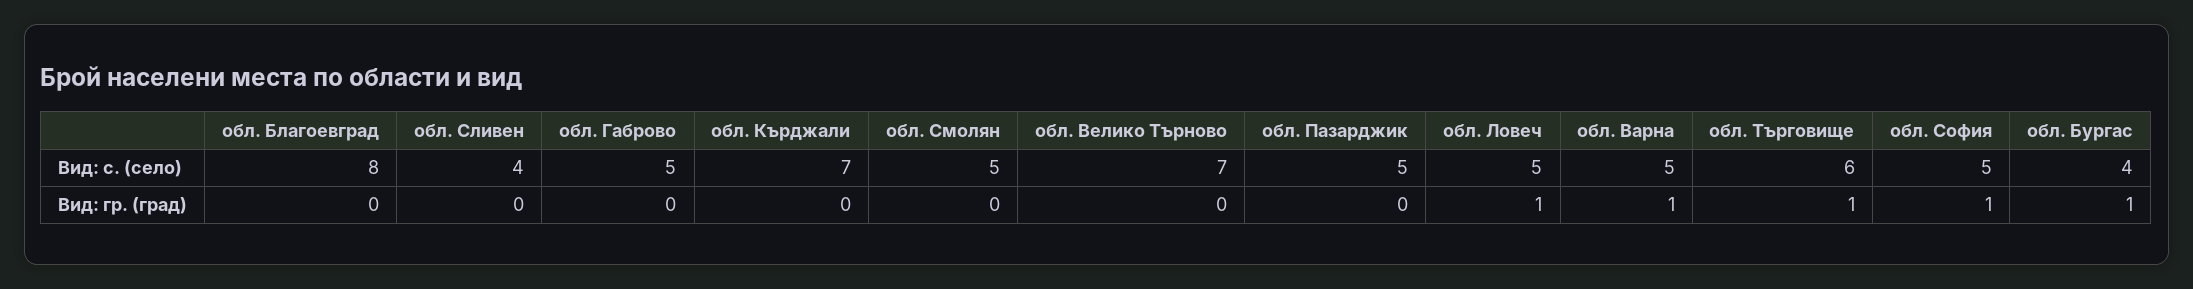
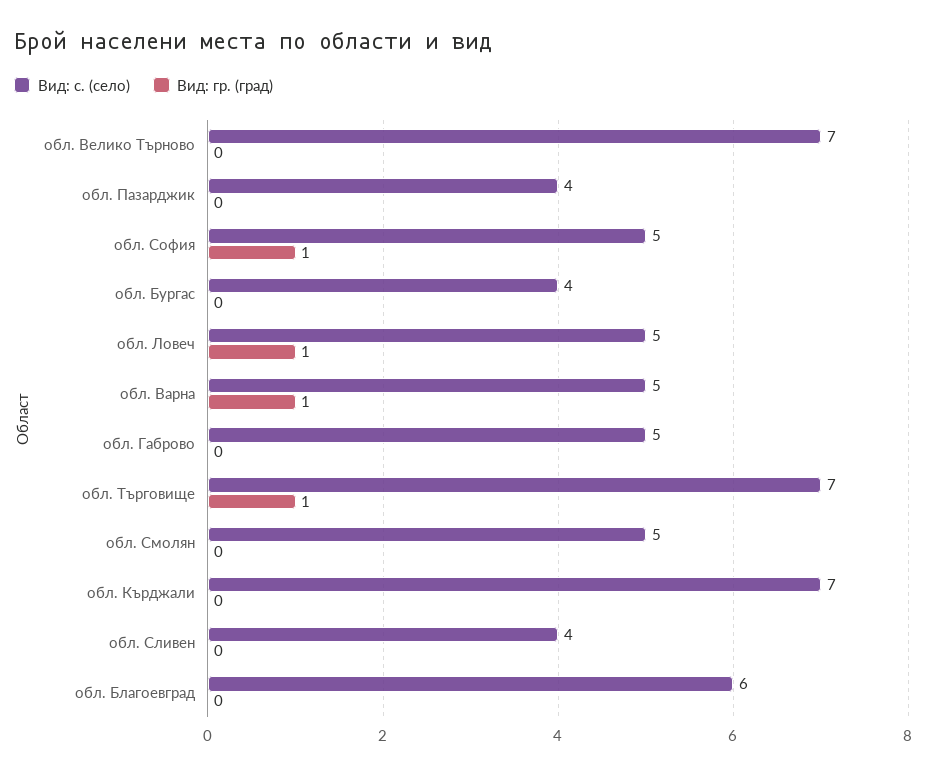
  {
    "Вид: с. (село)": {
-     "обл. Благоевград": 8,
+     "обл. Благоевград": 6,
      "обл. Сливен": 4,
      "обл. Габрово": 5,
      "обл. Кърджали": 7,
      "обл. Смолян": 5,
      "обл. Велико Търново": 7,
-     "обл. Пазарджик": 5,
+     "обл. Пазарджик": 4,
      "обл. Ловеч": 5,
      "обл. Варна": 5,
-     "обл. Търговище": 6,
+     "обл. Търговище": 7,
      "обл. София": 5,
      "обл. Бургас": 4
    },
    "Вид: гр. (град)": {
      "обл. Благоевград": 0,
      "обл. Сливен": 0,
      "обл. Габрово": 0,
      "обл. Кърджали": 0,
      "обл. Смолян": 0,
      "обл. Велико Търново": 0,
      "обл. Пазарджик": 0,
      "обл. Ловеч": 1,
      "обл. Варна": 1,
      "обл. Търговище": 1,
      "обл. София": 1,
-     "обл. Бургас": 1
+     "обл. Бургас": 0
    }
  }

